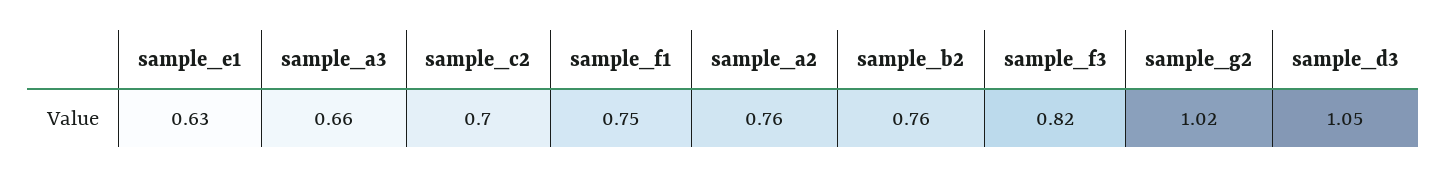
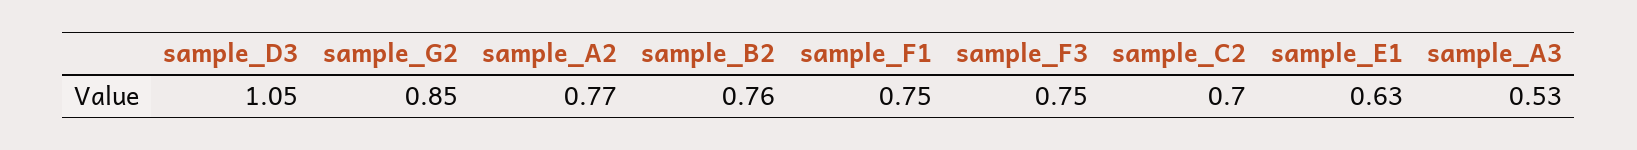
  {
    "sample_e1": 0.63,
-   "sample_a3": 0.66,
+   "sample_a3": 0.53,
    "sample_c2": 0.7,
    "sample_f1": 0.75,
-   "sample_a2": 0.76,
+   "sample_a2": 0.77,
    "sample_b2": 0.76,
-   "sample_f3": 0.82,
+   "sample_f3": 0.75,
-   "sample_g2": 1.02,
+   "sample_g2": 0.85,
    "sample_d3": 1.05
  }

